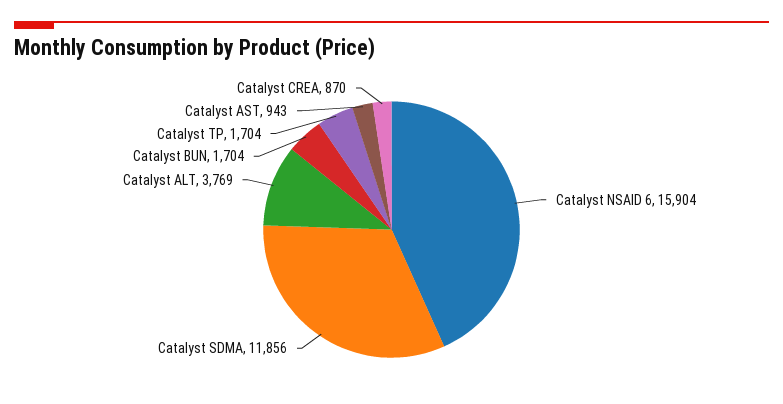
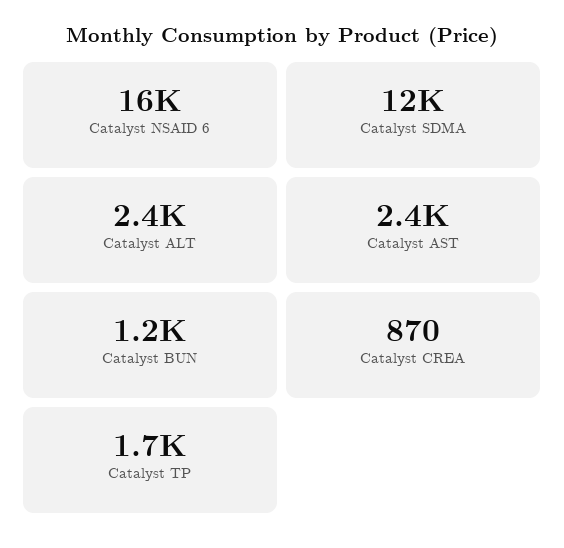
  {
    "Catalyst NSAID 6": 15904,
    "Catalyst SDMA": 11856,
-   "Catalyst ALT": 3769,
+   "Catalyst ALT": 2400,
-   "Catalyst BUN": 1704,
+   "Catalyst BUN": 1200,
    "Catalyst TP": 1704,
-   "Catalyst AST": 943,
+   "Catalyst AST": 2400,
    "Catalyst CREA": 870
  }

